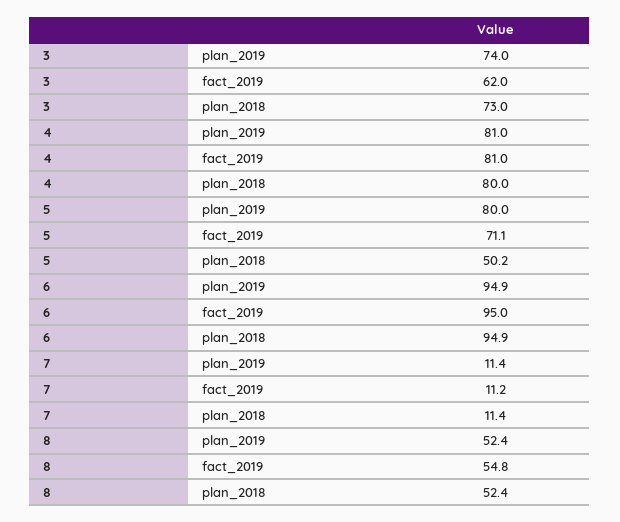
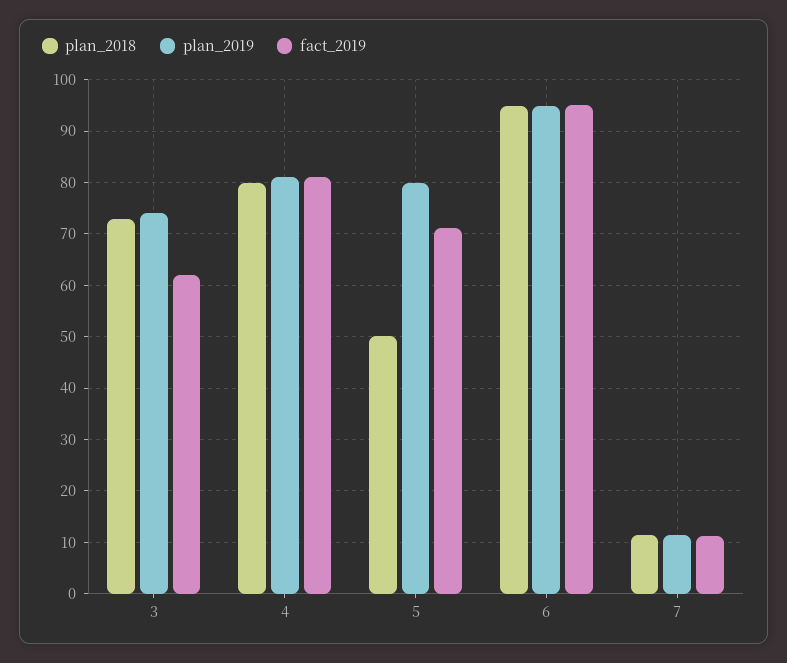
  {
    "plan_2019": {
      "3": 74,
      "4": 81,
      "5": 80,
      "6": 94.9,
-     "7": 11.4,
+     "7": 11.4
-     "8": 52.4
    },
    "fact_2019": {
      "3": 62,
      "4": 81,
      "5": 71.1,
      "6": 95,
-     "7": 11.2,
+     "7": 11.2
-     "8": 54.8
    },
    "plan_2018": {
      "3": 73,
      "4": 80,
      "5": 50.2,
      "6": 94.9,
-     "7": 11.4,
+     "7": 11.4
-     "8": 52.4
    }
  }

